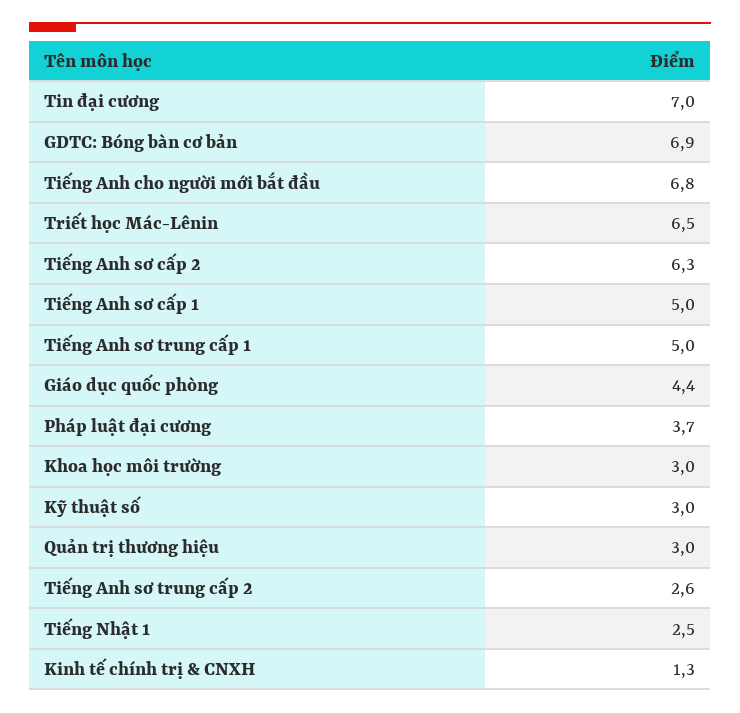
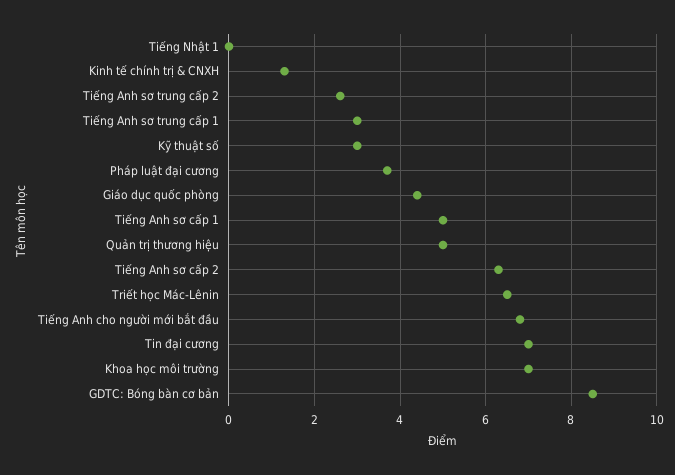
  {
    "Tin đại cương": 7,
-   "GDTC: Bóng bàn cơ bản": 6.9,
+   "GDTC: Bóng bàn cơ bản": 8.5,
    "Tiếng Anh cho người mới bắt đầu": 6.8,
    "Triết học Mác-Lênin": 6.5,
    "Tiếng Anh sơ cấp 2": 6.3,
    "Tiếng Anh sơ cấp 1": 5,
-   "Tiếng Anh sơ trung cấp 1": 5,
+   "Tiếng Anh sơ trung cấp 1": 3,
    "Giáo dục quốc phòng": 4.4,
    "Pháp luật đại cương": 3.7,
-   "Khoa học môi trường": 3,
+   "Khoa học môi trường": 7,
    "Kỹ thuật số": 3,
-   "Quản trị thương hiệu": 3,
+   "Quản trị thương hiệu": 5,
    "Tiếng Anh sơ trung cấp 2": 2.6,
-   "Tiếng Nhật 1": 2.5,
+   "Tiếng Nhật 1": 0,
    "Kinh tế chính trị & CNXH": 1.3
  }

